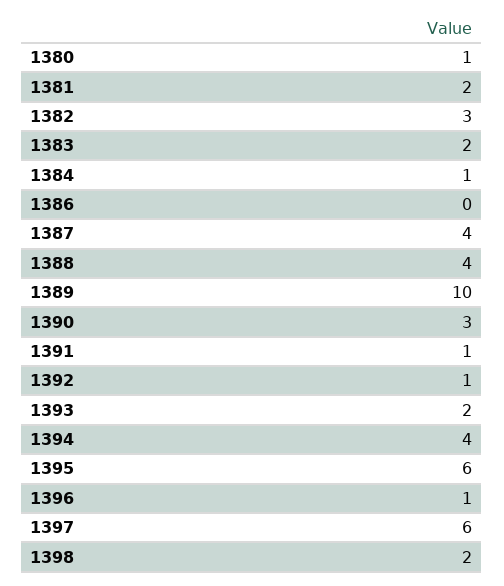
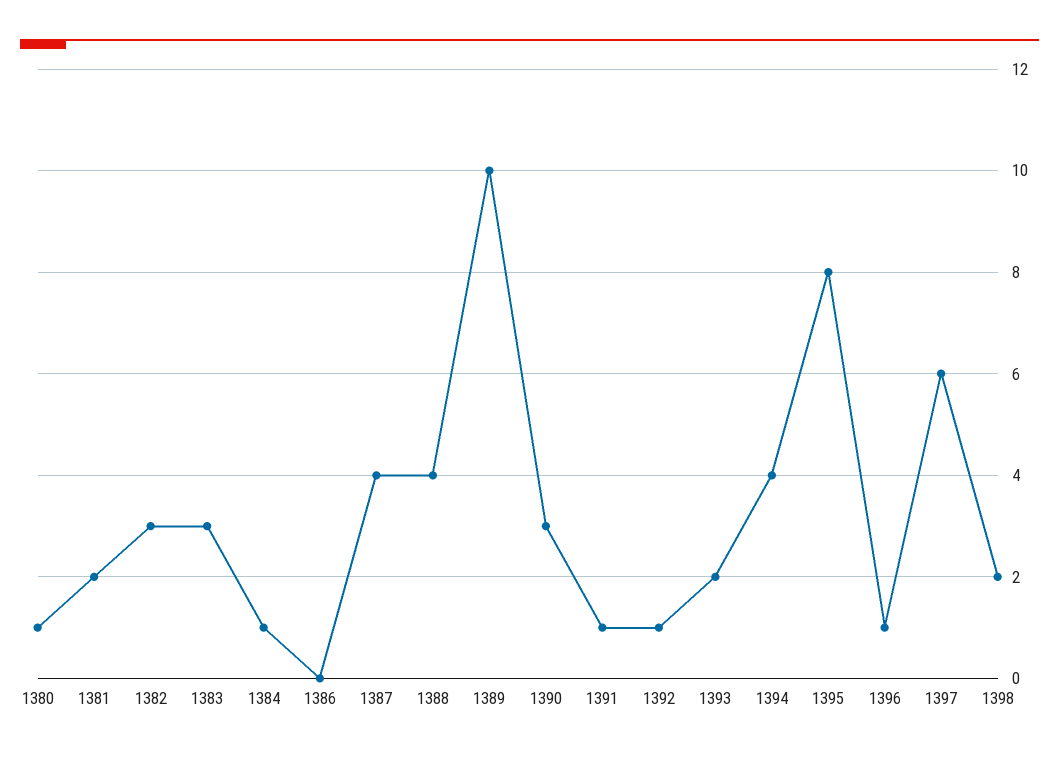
  {
    "1380": 1,
    "1381": 2,
    "1382": 3,
-   "1383": 2,
+   "1383": 3,
    "1384": 1,
    "1386": 0,
    "1387": 4,
    "1388": 4,
    "1389": 10,
    "1390": 3,
    "1391": 1,
    "1392": 1,
    "1393": 2,
    "1394": 4,
-   "1395": 6,
+   "1395": 8,
    "1396": 1,
    "1397": 6,
    "1398": 2
  }

